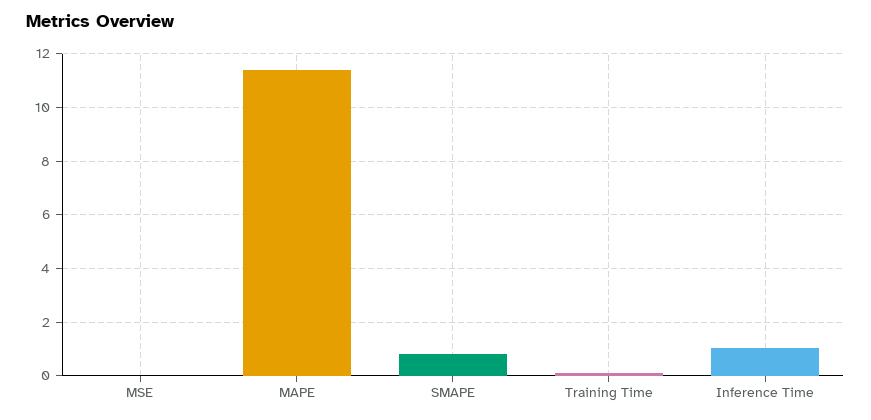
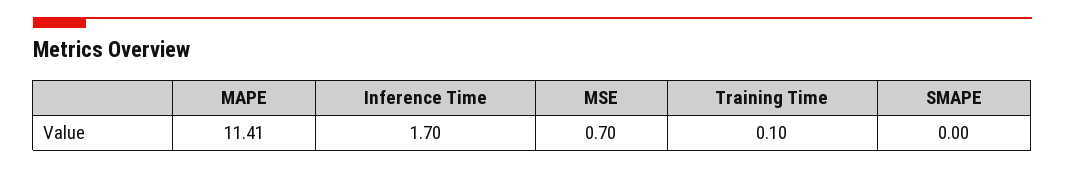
  {
-   "MSE": 0,
+   "MSE": 0.7,
    "MAPE": 11.41,
-   "SMAPE": 0.75,
+   "SMAPE": 0,
    "Training Time": 0.1,
-   "Inference Time": 1
+   "Inference Time": 1.7
  }

